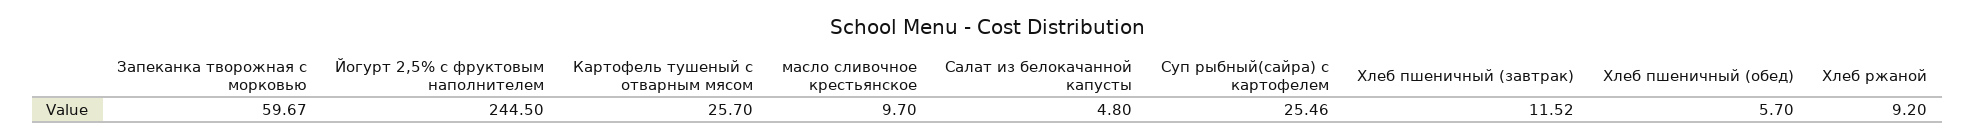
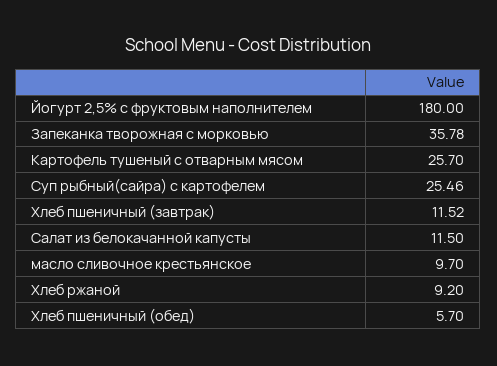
  {
-   "Запеканка творожная с морковью": 59.67,
+   "Запеканка творожная с морковью": 35.78,
-   "Йогурт 2,5% с фруктовым наполнителем": 244.5,
+   "Йогурт 2,5% с фруктовым наполнителем": 180,
    "Картофель тушеный с отварным мясом": 25.7,
    "масло сливочное крестьянское": 9.7,
-   "Салат из белокачанной капусты": 4.8,
+   "Салат из белокачанной капусты": 11.5,
    "Суп рыбный(сайра) с картофелем": 25.46,
    "Хлеб пшеничный (завтрак)": 11.52,
    "Хлеб пшеничный (обед)": 5.7,
    "Хлеб ржаной": 9.2
  }

